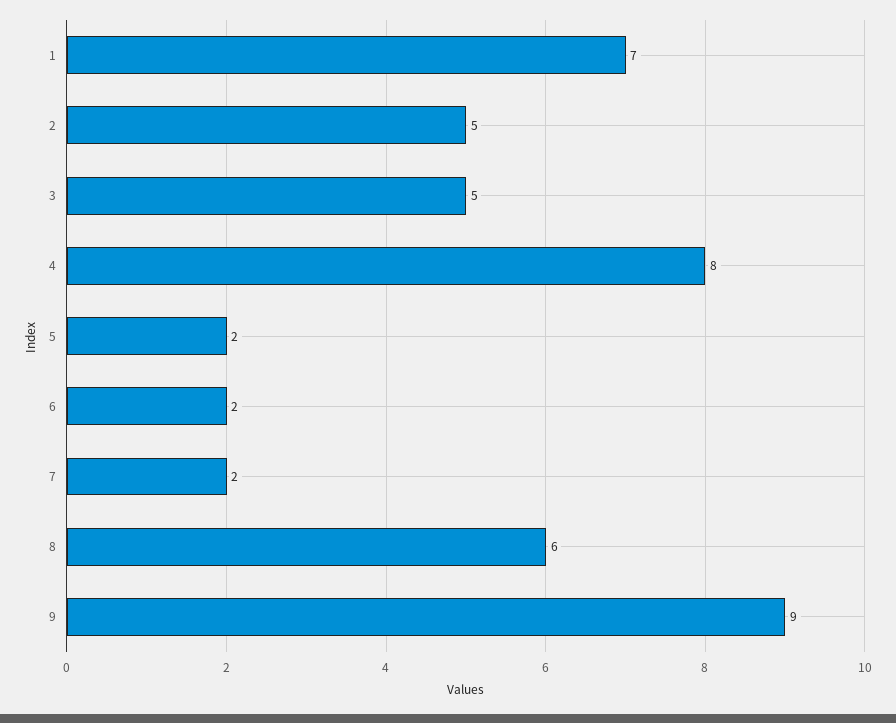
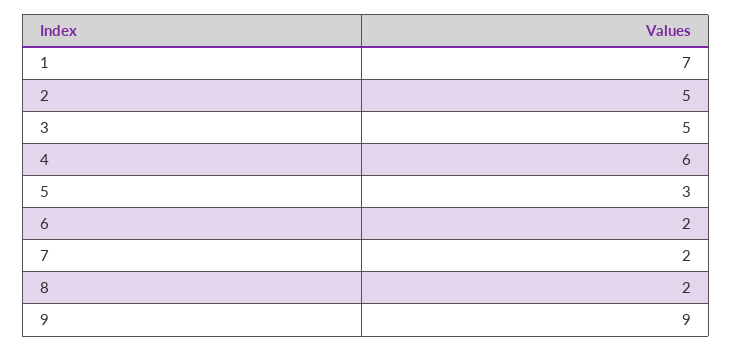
  {
    "1": 7,
    "2": 5,
    "3": 5,
-   "4": 8,
+   "4": 6,
-   "5": 2,
+   "5": 3,
    "6": 2,
    "7": 2,
-   "8": 6,
+   "8": 2,
    "9": 9
  }

